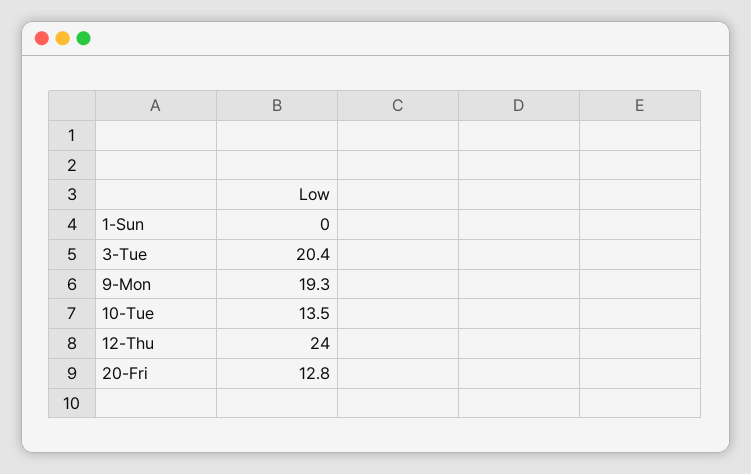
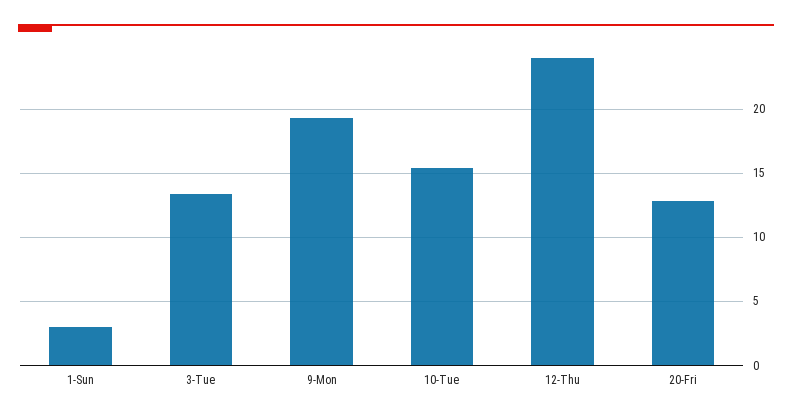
  {
-   "1-Sun": 0,
+   "1-Sun": 3,
-   "3-Tue": 20.4,
+   "3-Tue": 13.5,
    "9-Mon": 19.3,
-   "10-Tue": 13.5,
+   "10-Tue": 15.5,
    "12-Thu": 24,
    "20-Fri": 12.8
  }

